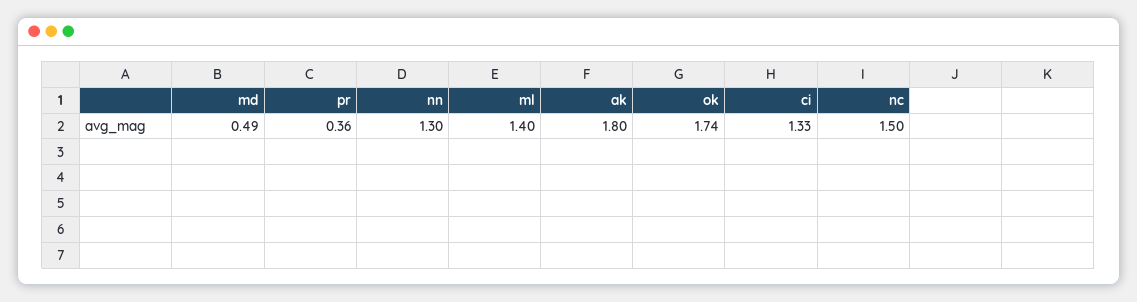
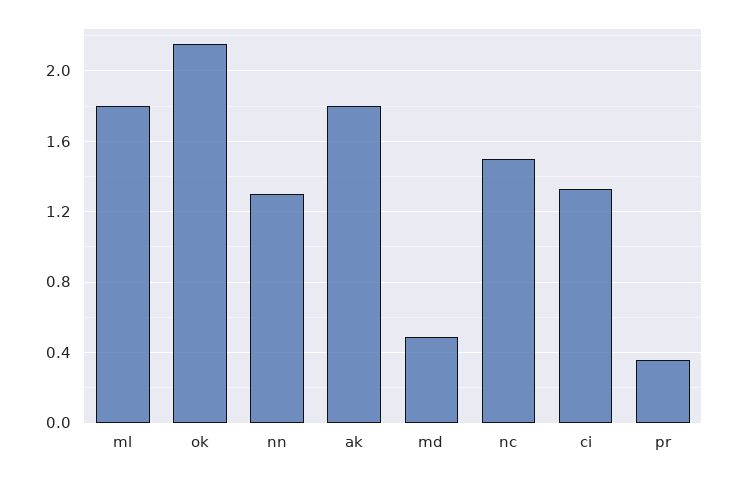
  {
    "md": 0.49,
    "pr": 0.36,
    "nn": 1.3,
-   "ml": 1.4,
+   "ml": 1.8,
    "ak": 1.8,
-   "ok": 1.74,
+   "ok": 2.15,
    "ci": 1.33,
    "nc": 1.5
  }

